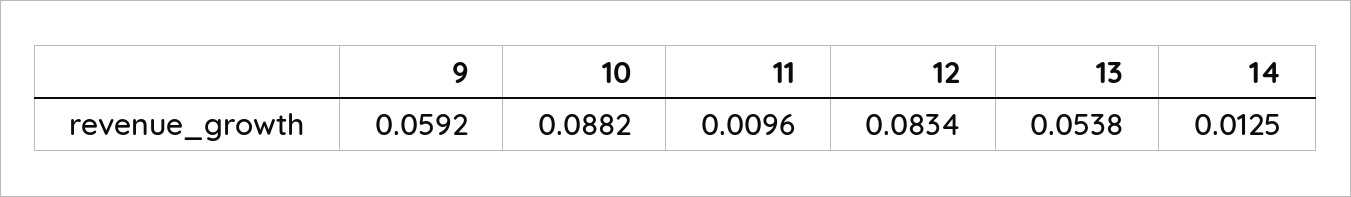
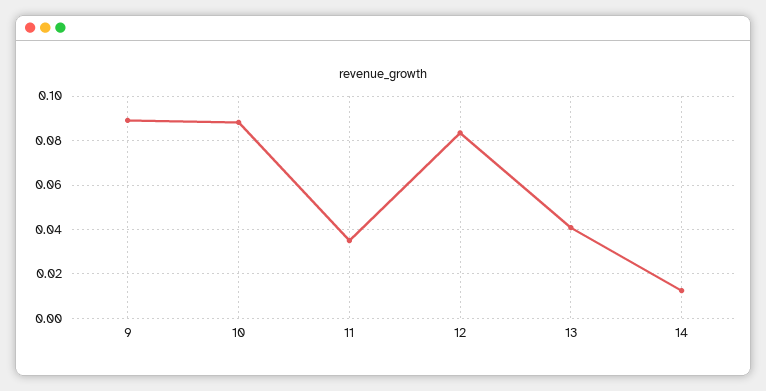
  {
-   "9": 0.0592,
+   "9": 0.09,
    "10": 0.0882,
-   "11": 0.0096,
+   "11": 0.035,
    "12": 0.0834,
-   "13": 0.0538,
+   "13": 0.04,
    "14": 0.0125
  }

